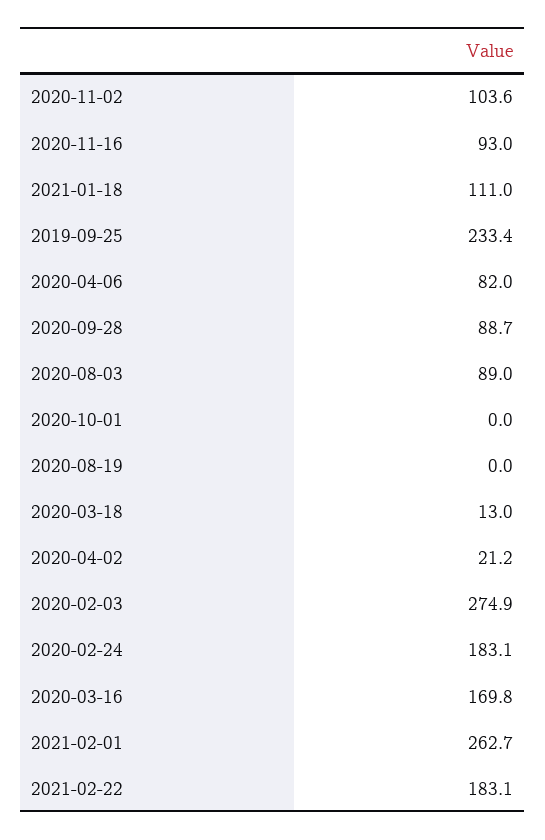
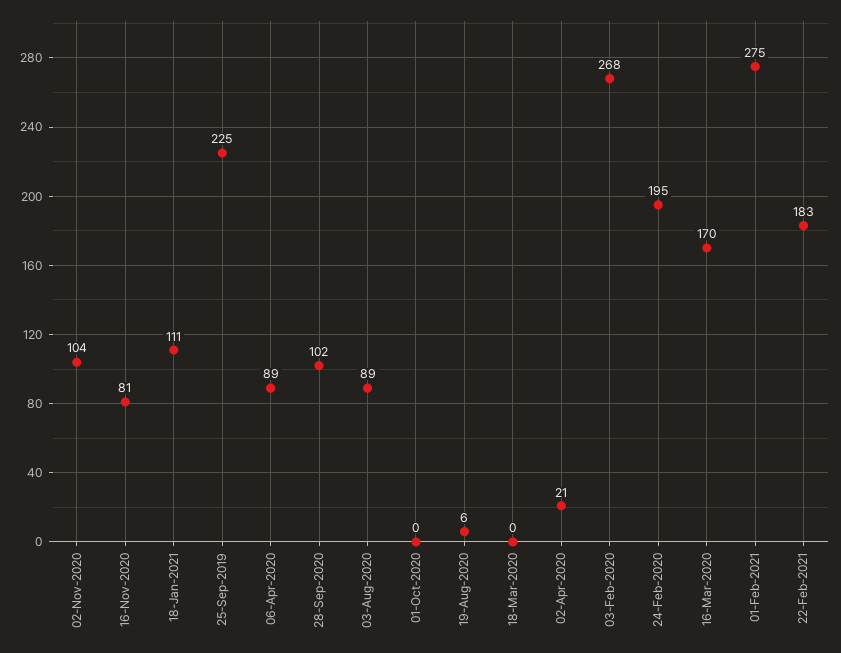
  {
    "2020-11-02": 103.6,
-   "2020-11-16": 93,
+   "2020-11-16": 81,
    "2021-01-18": 111,
-   "2019-09-25": 233.4,
+   "2019-09-25": 225,
-   "2020-04-06": 82,
+   "2020-04-06": 89,
-   "2020-09-28": 88.7,
+   "2020-09-28": 102,
    "2020-08-03": 89,
    "2020-10-01": 0,
-   "2020-08-19": 0,
+   "2020-08-19": 6,
-   "2020-03-18": 13,
+   "2020-03-18": 0,
    "2020-04-02": 21.2,
-   "2020-02-03": 274.9,
+   "2020-02-03": 268,
-   "2020-02-24": 183.1,
+   "2020-02-24": 195,
    "2020-03-16": 169.8,
-   "2021-02-01": 262.7,
+   "2021-02-01": 275,
    "2021-02-22": 183.1
  }

